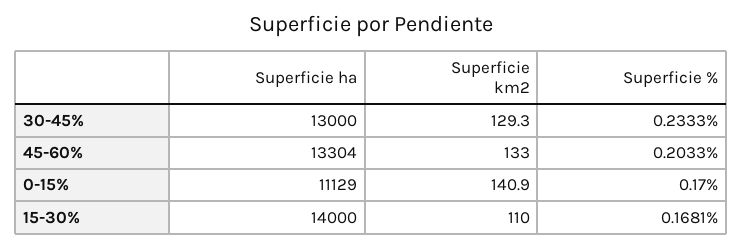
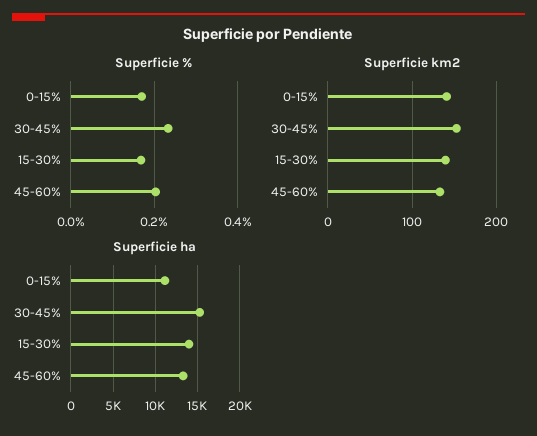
  {
    "Superficie ha": {
-     "30-45%": 13000,
+     "30-45%": 15000,
      "45-60%": 13304,
      "0-15%": 11129,
      "15-30%": 14000
    },
    "Superficie km2": {
-     "30-45%": 129.3,
+     "30-45%": 150,
      "45-60%": 133,
      "0-15%": 140.9,
-     "15-30%": 110
+     "15-30%": 140
    },
    "Superficie %": {
      "30-45%": 0.2333,
      "45-60%": 0.2033,
      "0-15%": 0.17,
      "15-30%": 0.1681
    }
  }

